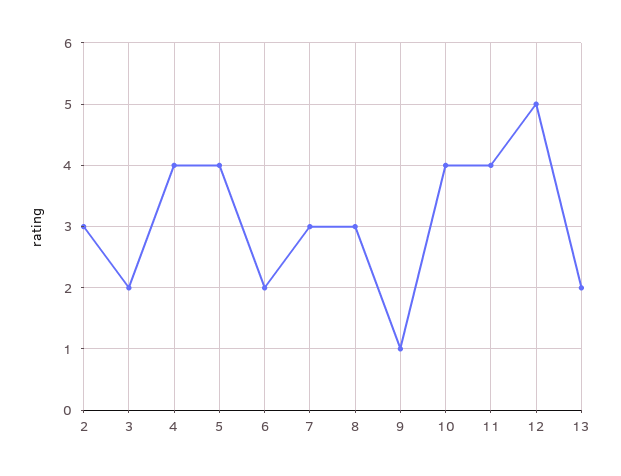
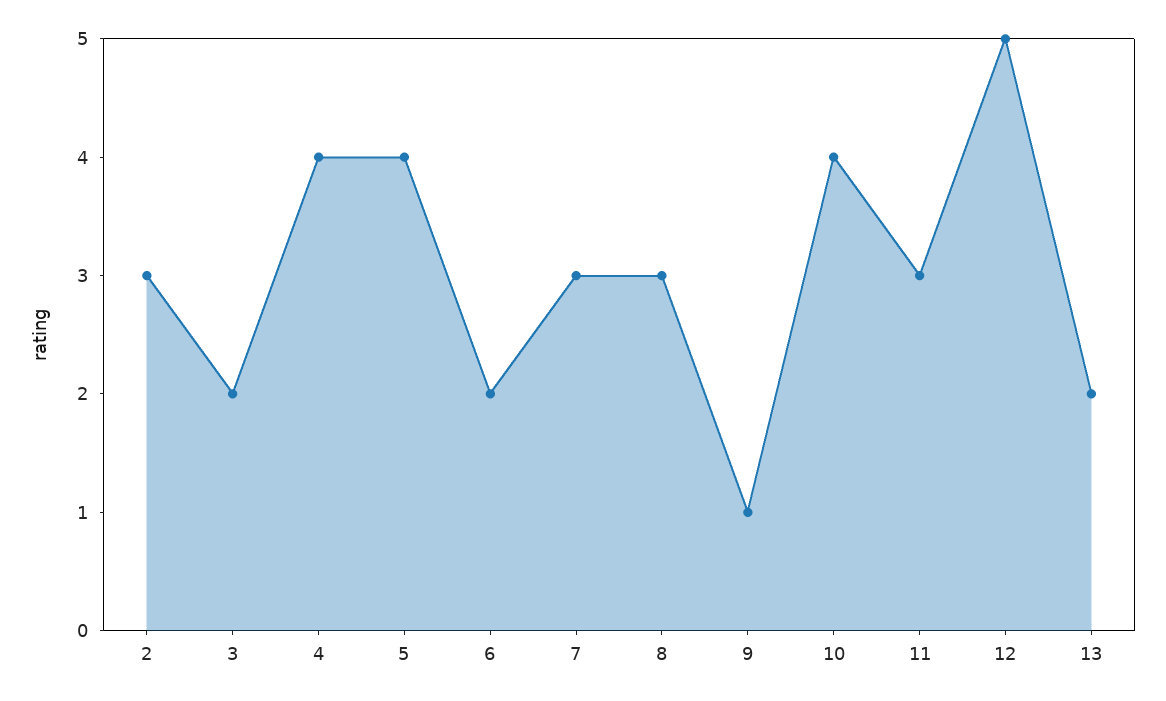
  {
    "2": 3,
    "3": 2,
    "4": 4,
    "5": 4,
    "6": 2,
    "7": 3,
    "8": 3,
    "9": 1,
    "10": 4,
-   "11": 4,
+   "11": 3,
    "12": 5,
    "13": 2
  }

